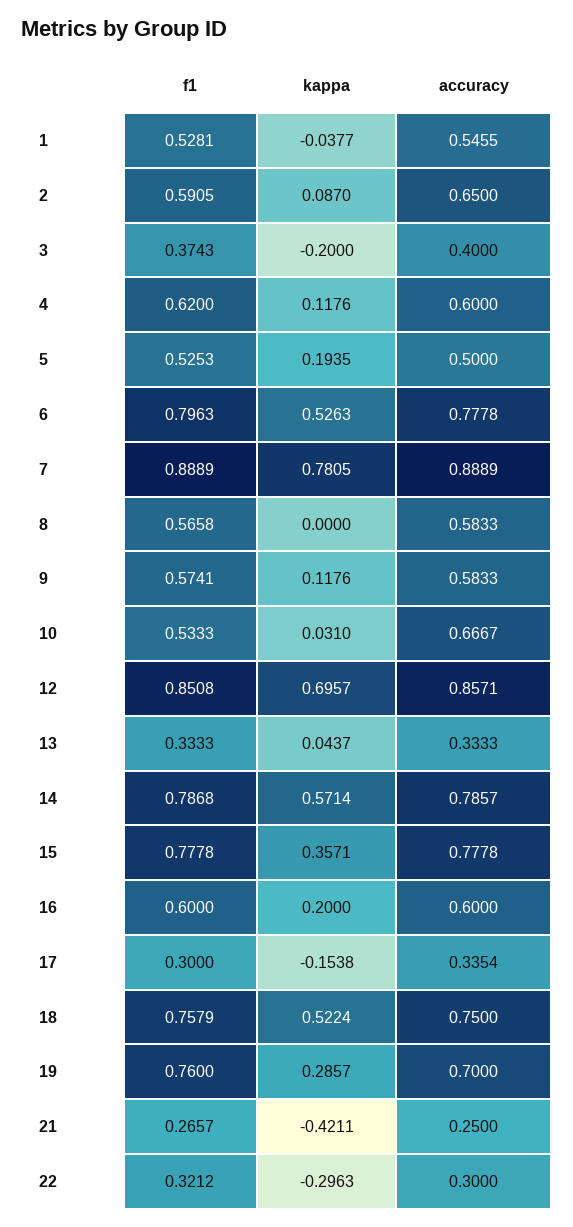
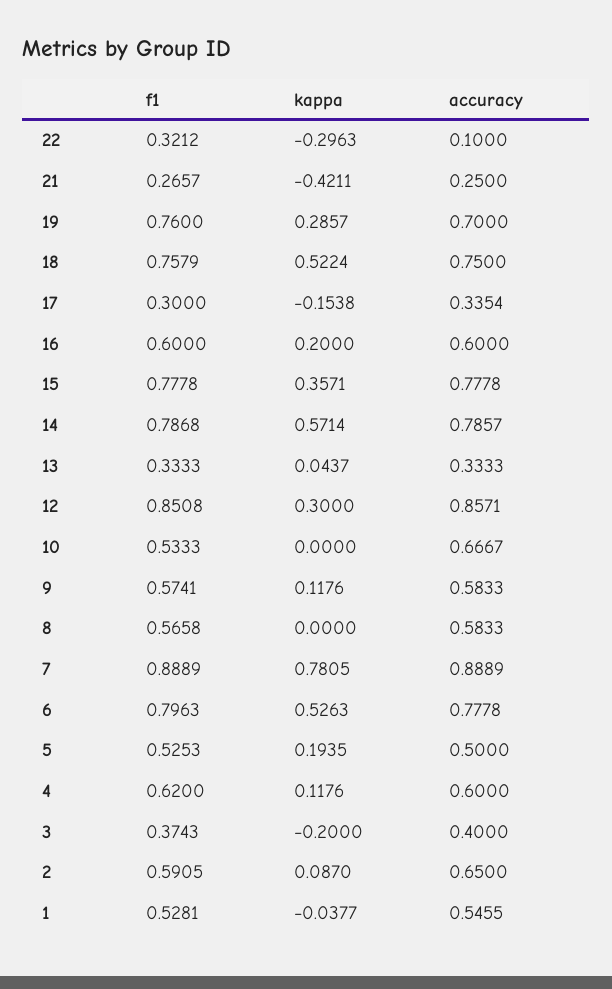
  {
    "f1": {
      "1": 0.5281,
      "2": 0.5905,
      "3": 0.3743,
      "4": 0.62,
      "5": 0.5253,
      "6": 0.7963,
      "7": 0.8889,
      "8": 0.5658,
      "9": 0.5741,
      "10": 0.5333,
      "12": 0.8508,
      "13": 0.3333,
      "14": 0.7868,
      "15": 0.7778,
      "16": 0.6,
      "17": 0.3,
      "18": 0.7579,
      "19": 0.76,
      "21": 0.2657,
      "22": 0.3212
    },
    "kappa": {
      "1": -0.0377,
      "2": 0.087,
      "3": -0.2,
      "4": 0.1176,
      "5": 0.1935,
      "6": 0.5263,
      "7": 0.7805,
      "8": 0,
      "9": 0.1176,
-     "10": 0.031,
+     "10": 0,
-     "12": 0.6957,
+     "12": 0.3,
      "13": 0.0437,
      "14": 0.5714,
      "15": 0.3571,
      "16": 0.2,
      "17": -0.1538,
      "18": 0.5224,
      "19": 0.2857,
      "21": -0.4211,
      "22": -0.2963
    },
    "accuracy": {
      "1": 0.5455,
      "2": 0.65,
      "3": 0.4,
      "4": 0.6,
      "5": 0.5,
      "6": 0.7778,
      "7": 0.8889,
      "8": 0.5833,
      "9": 0.5833,
      "10": 0.6667,
      "12": 0.8571,
      "13": 0.3333,
      "14": 0.7857,
      "15": 0.7778,
      "16": 0.6,
      "17": 0.3354,
      "18": 0.75,
      "19": 0.7,
      "21": 0.25,
-     "22": 0.3
+     "22": 0.1
    }
  }

